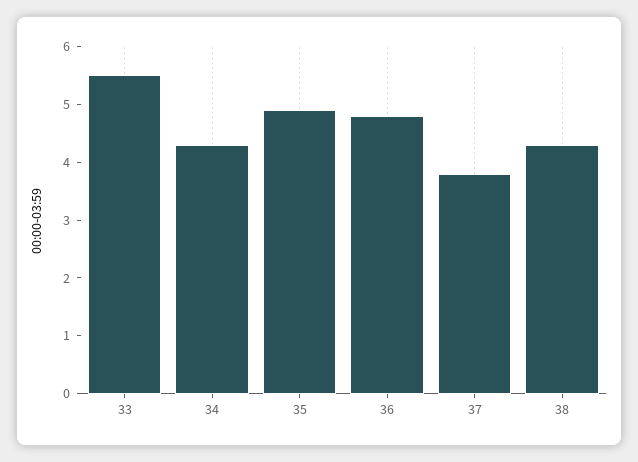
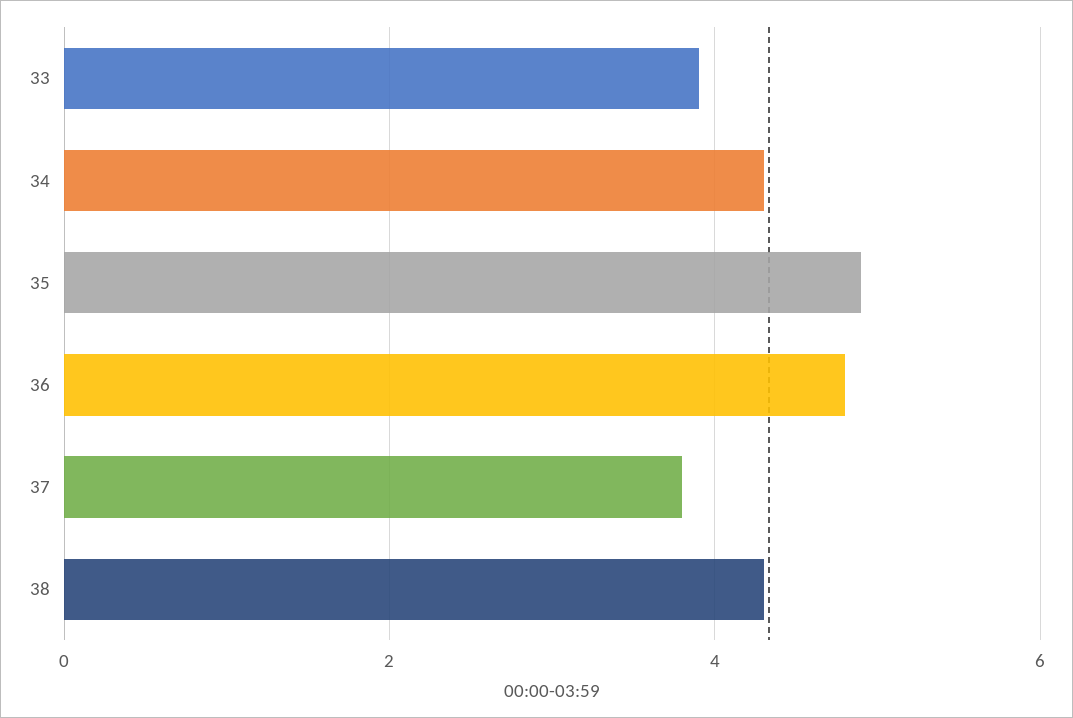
  {
-   "33": 5.5,
+   "33": 4,
    "34": 4.5,
    "35": 5,
    "36": 5,
    "37": 4,
    "38": 4.5
  }

